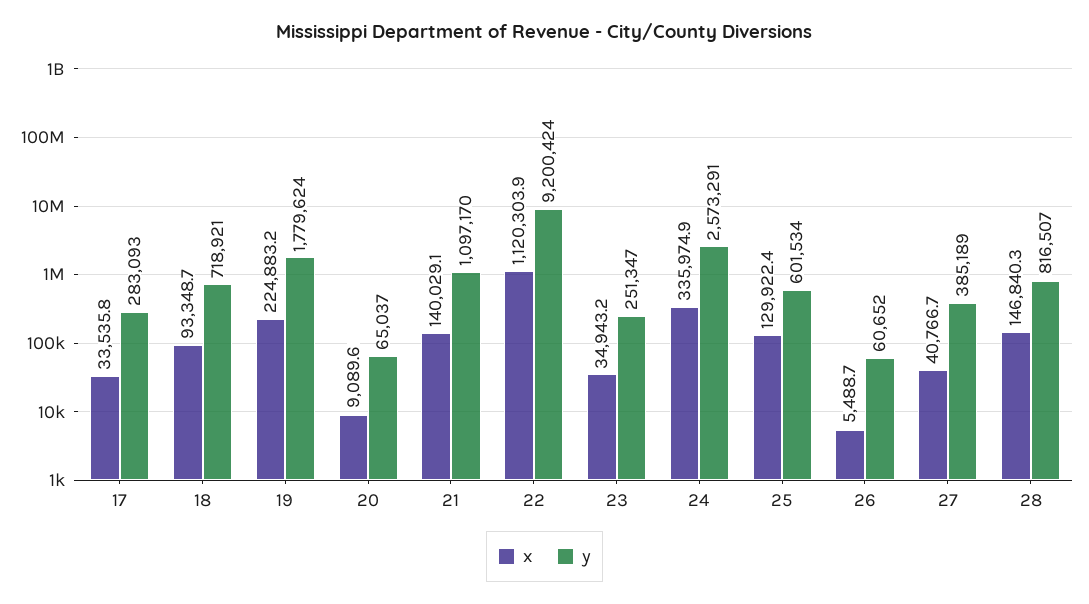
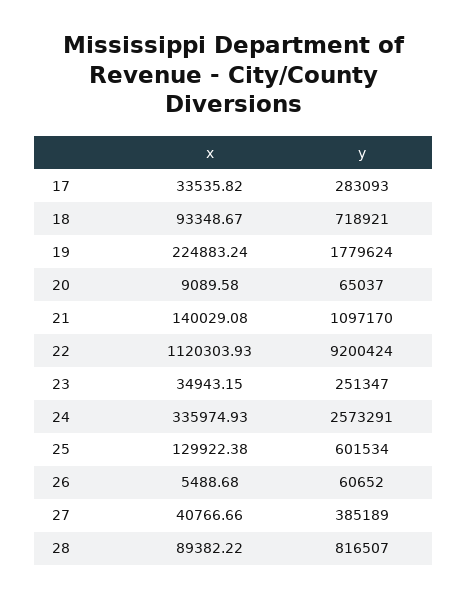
  {
    "x": {
      "17": 33535.82,
      "18": 93348.67,
      "19": 224883.24,
      "20": 9089.58,
      "21": 140029.08,
      "22": 1120303.93,
      "23": 34943.15,
      "24": 335974.93,
      "25": 129922.38,
      "26": 5488.68,
      "27": 40766.66,
-     "28": 146840.3
+     "28": 89382.22
    },
    "y": {
      "17": 283093,
      "18": 718921,
      "19": 1779624,
      "20": 65037,
      "21": 1097170,
      "22": 9200424,
      "23": 251347,
      "24": 2573291,
      "25": 601534,
      "26": 60652,
      "27": 385189,
      "28": 816507
    }
  }

